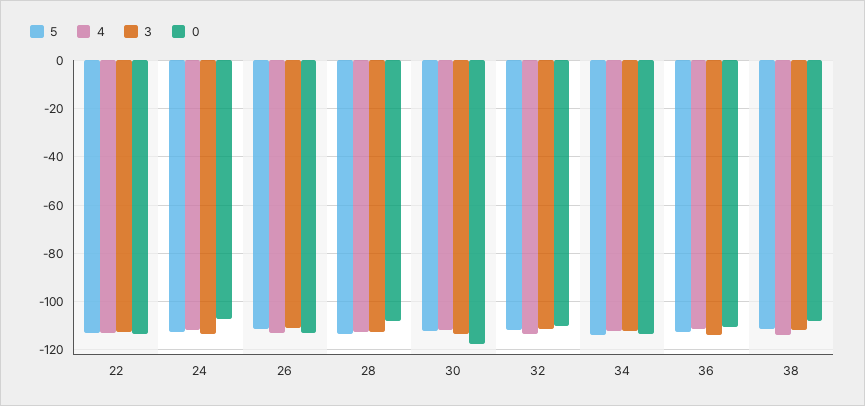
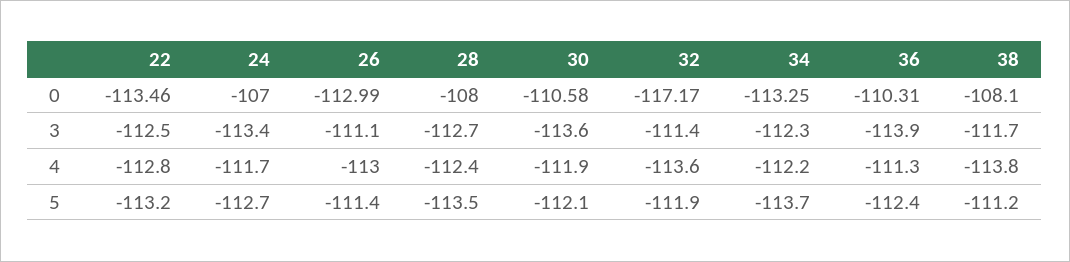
  {
    "5": {
      "22": -113.2,
      "24": -112.7,
      "26": -111.4,
      "28": -113.5,
      "30": -112.1,
      "32": -111.9,
      "34": -113.7,
      "36": -112.4,
      "38": -111.2
    },
    "4": {
      "22": -112.8,
      "24": -111.7,
      "26": -113,
      "28": -112.4,
      "30": -111.9,
      "32": -113.6,
      "34": -112.2,
      "36": -111.3,
      "38": -113.8
    },
    "3": {
      "22": -112.5,
      "24": -113.4,
      "26": -111.1,
      "28": -112.7,
      "30": -113.6,
      "32": -111.4,
      "34": -112.3,
      "36": -113.9,
      "38": -111.7
    },
    "0": {
      "22": -113.46,
      "24": -107,
      "26": -112.99,
      "28": -108,
-     "30": -117.5,
+     "30": -110.58,
-     "32": -110,
+     "32": -117.17,
      "34": -113.25,
      "36": -110.31,
      "38": -108.1
    }
  }

